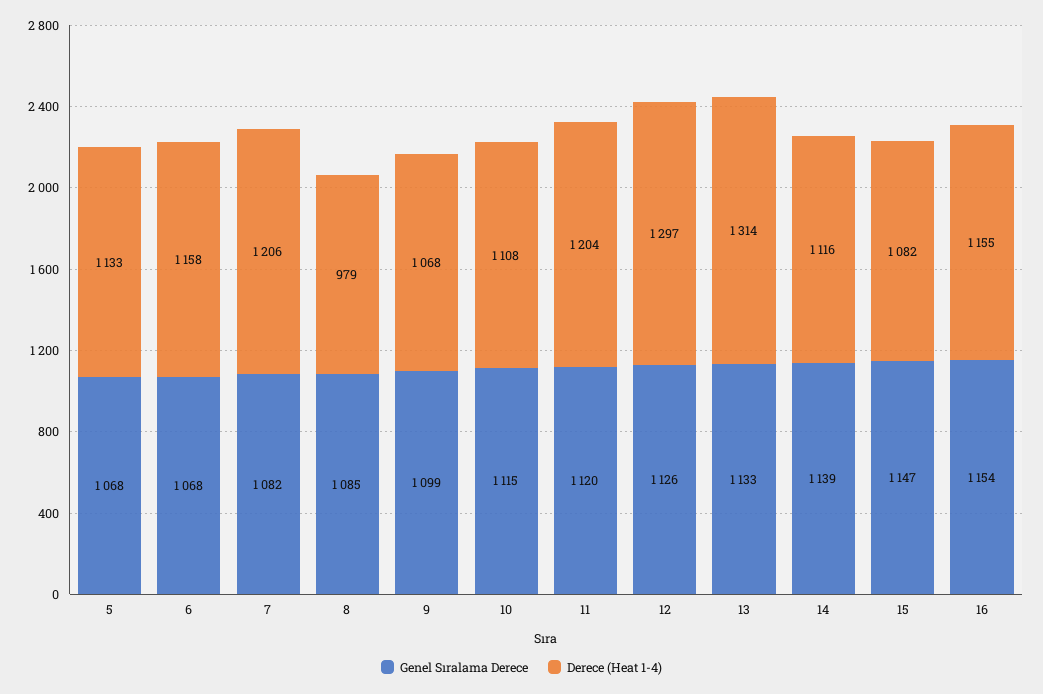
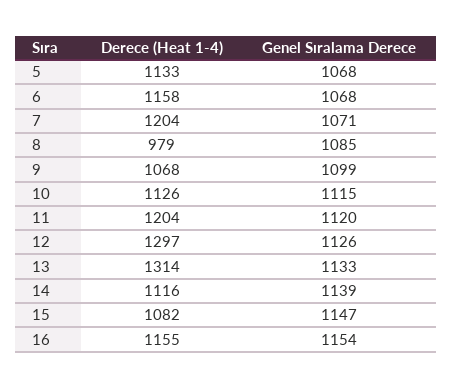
  {
    "Genel Sıralama Derece": {
      "5": 1068,
      "6": 1068,
-     "7": 1082,
+     "7": 1071,
      "8": 1085,
      "9": 1099,
      "10": 1115,
      "11": 1120,
      "12": 1126,
      "13": 1133,
      "14": 1139,
      "15": 1147,
      "16": 1154
    },
    "Derece (Heat 1-4)": {
      "5": 1133,
      "6": 1158,
-     "7": 1206,
+     "7": 1204,
      "8": 979,
      "9": 1068,
-     "10": 1108,
+     "10": 1126,
      "11": 1204,
      "12": 1297,
      "13": 1314,
      "14": 1116,
      "15": 1082,
      "16": 1155
    }
  }

